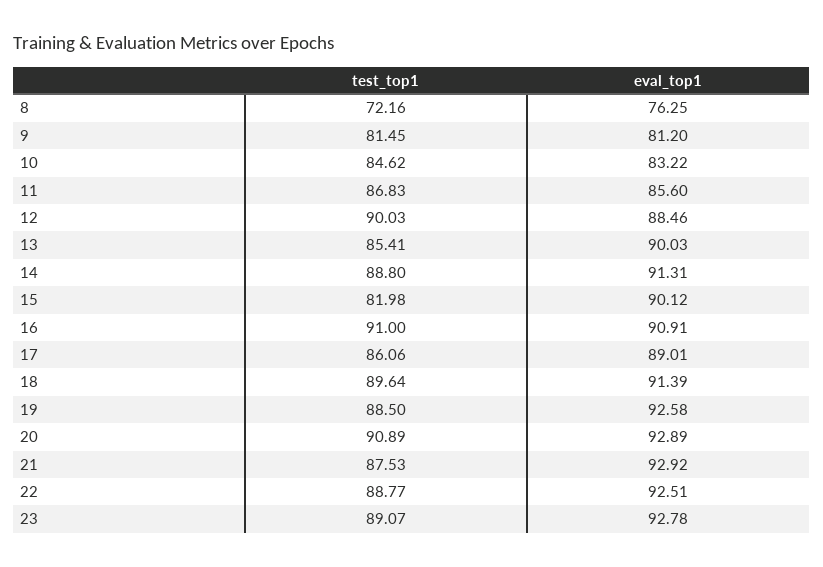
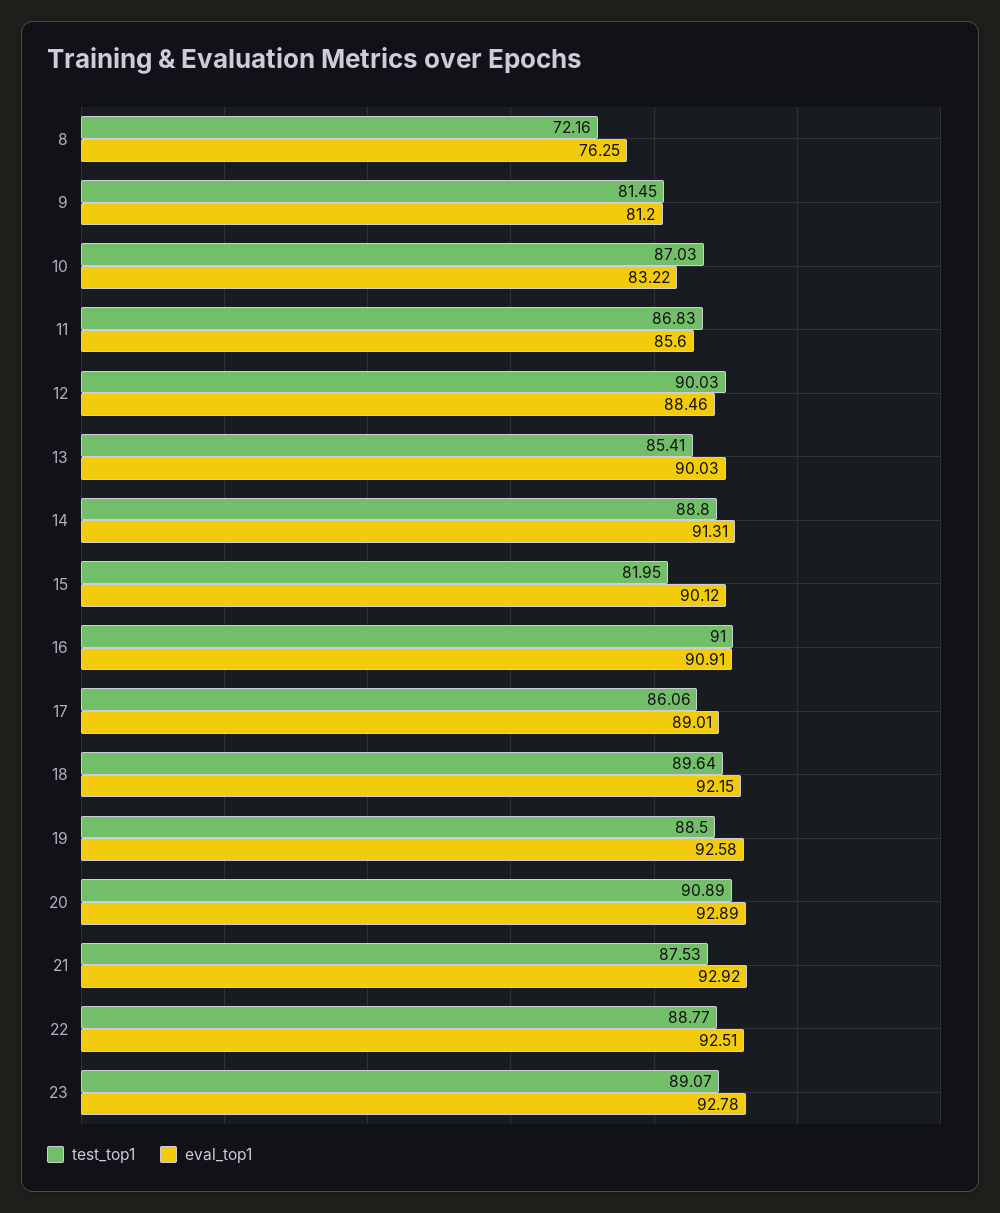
  {
    "test_top1": {
      "8": 72.16,
      "9": 81.45,
-     "10": 84.62,
+     "10": 87.03,
      "11": 86.83,
      "12": 90.03,
      "13": 85.41,
      "14": 88.8,
-     "15": 81.98,
+     "15": 81.95,
      "16": 91,
      "17": 86.06,
      "18": 89.64,
      "19": 88.5,
      "20": 90.89,
      "21": 87.53,
      "22": 88.77,
      "23": 89.07
    },
    "eval_top1": {
      "8": 76.25,
      "9": 81.2,
      "10": 83.22,
      "11": 85.6,
      "12": 88.46,
      "13": 90.03,
      "14": 91.31,
      "15": 90.12,
      "16": 90.91,
      "17": 89.01,
-     "18": 91.39,
+     "18": 92.15,
      "19": 92.58,
      "20": 92.89,
      "21": 92.92,
      "22": 92.51,
      "23": 92.78
    }
  }

